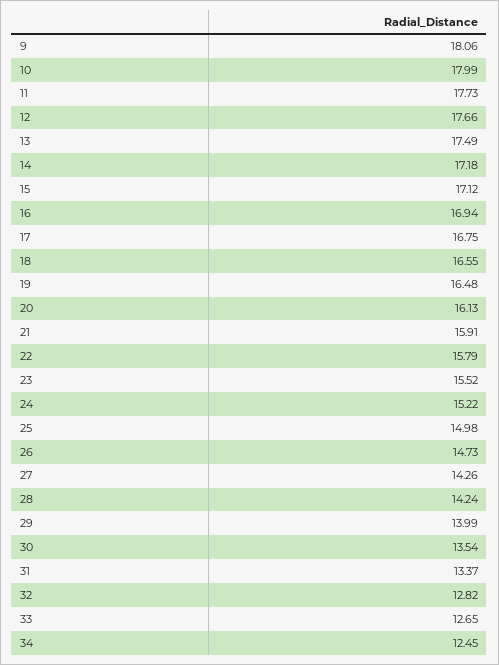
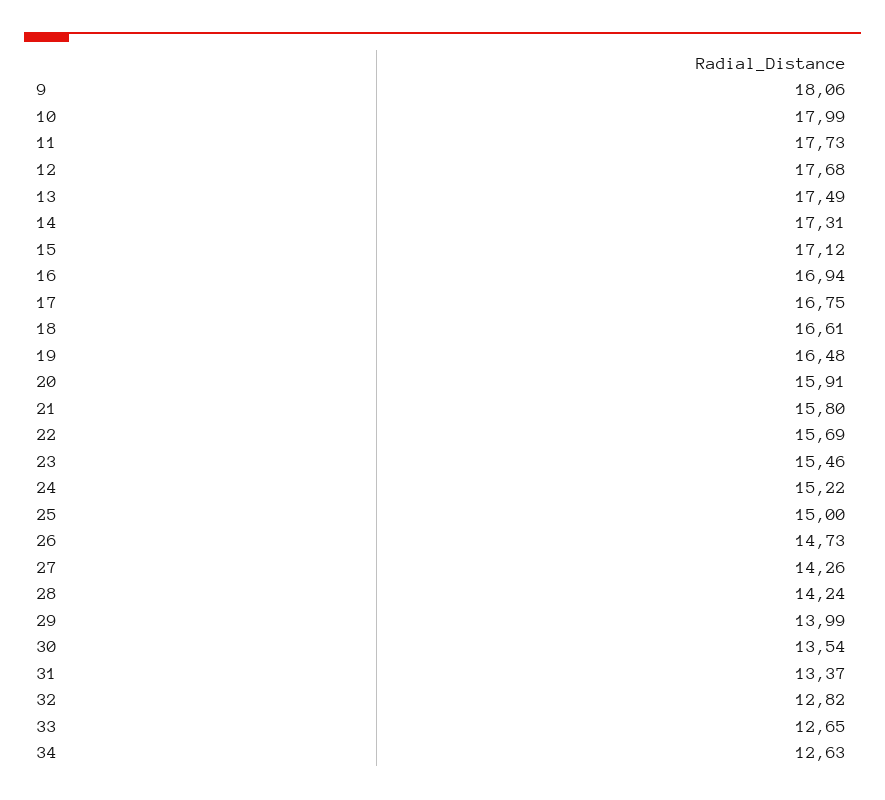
  {
    "9": 18.06,
    "10": 17.99,
    "11": 17.73,
-   "12": 17.66,
+   "12": 17.68,
    "13": 17.49,
-   "14": 17.18,
+   "14": 17.31,
    "15": 17.12,
    "16": 16.94,
    "17": 16.75,
-   "18": 16.55,
+   "18": 16.61,
    "19": 16.48,
-   "20": 16.13,
+   "20": 15.91,
-   "21": 15.91,
+   "21": 15.8,
-   "22": 15.79,
+   "22": 15.69,
-   "23": 15.52,
+   "23": 15.46,
    "24": 15.22,
-   "25": 14.98,
+   "25": 15,
    "26": 14.73,
    "27": 14.26,
    "28": 14.24,
    "29": 13.99,
    "30": 13.54,
    "31": 13.37,
    "32": 12.82,
    "33": 12.65,
-   "34": 12.45
+   "34": 12.63
  }

